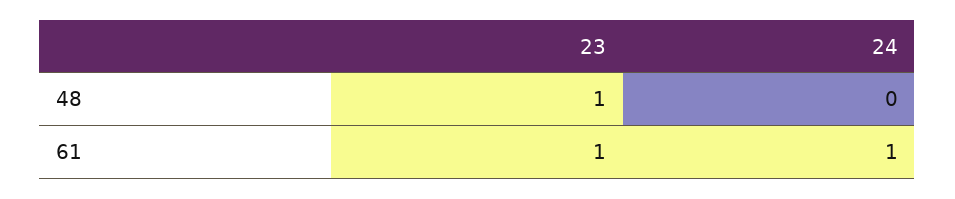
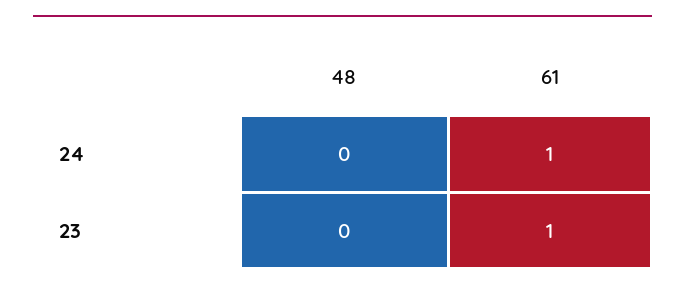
  {
    "23": {
-     "48": 1,
+     "48": 0,
      "61": 1
    },
    "24": {
      "48": 0,
      "61": 1
    }
  }

